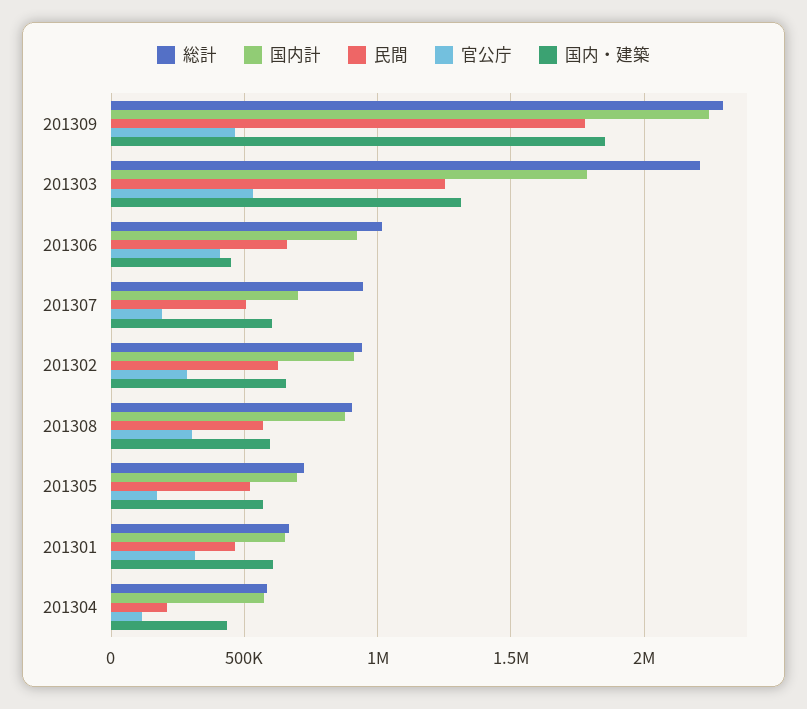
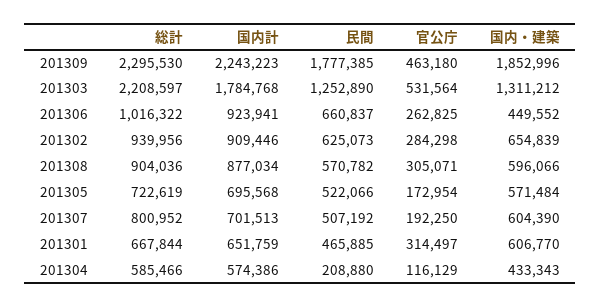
  {
    "総計": {
      "201309": 2295530,
      "201303": 2208597,
      "201306": 1016322,
-     "201307": 950000,
+     "201307": 800952,
      "201302": 939956,
      "201308": 904036,
      "201305": 722619,
      "201301": 667844,
      "201304": 585466
    },
    "国内計": {
      "201309": 2243223,
      "201303": 1784768,
      "201306": 923941,
      "201307": 701513,
      "201302": 909446,
      "201308": 877034,
      "201305": 695568,
      "201301": 651759,
      "201304": 574386
    },
    "民間": {
      "201309": 1777385,
      "201303": 1252890,
      "201306": 660837,
      "201307": 507192,
      "201302": 625073,
      "201308": 570782,
      "201305": 522066,
      "201301": 465885,
      "201304": 208880
    },
    "官公庁": {
      "201309": 463180,
      "201303": 531564,
-     "201306": 400000,
+     "201306": 262825,
      "201307": 192250,
      "201302": 284298,
      "201308": 305071,
      "201305": 172954,
      "201301": 314497,
      "201304": 116129
    },
    "国内・建築": {
      "201309": 1852996,
      "201303": 1311212,
      "201306": 449552,
      "201307": 604390,
      "201302": 654839,
      "201308": 596066,
      "201305": 571484,
      "201301": 606770,
      "201304": 433343
    }
  }

